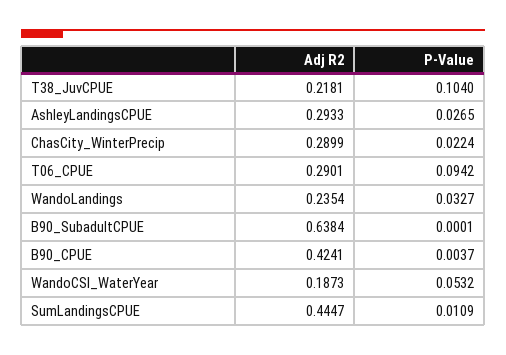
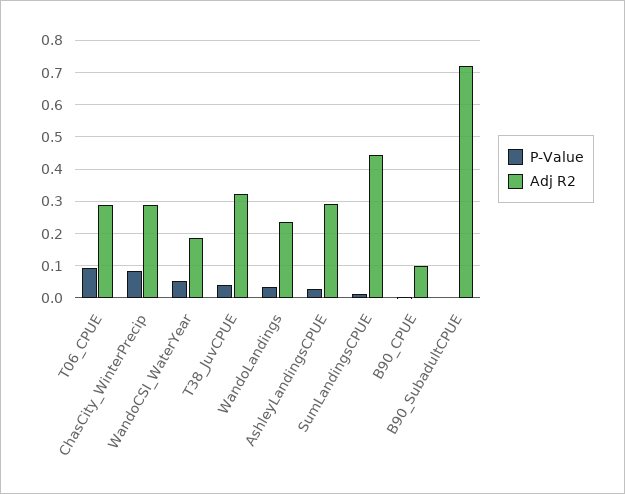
  {
    "Adj R2": {
-     "T38_JuvCPUE": 0.2181,
+     "T38_JuvCPUE": 0.32,
      "AshleyLandingsCPUE": 0.2933,
      "ChasCity_WinterPrecip": 0.2899,
      "T06_CPUE": 0.2901,
      "WandoLandings": 0.2354,
-     "B90_SubadultCPUE": 0.6384,
+     "B90_SubadultCPUE": 0.72,
-     "B90_CPUE": 0.4241,
+     "B90_CPUE": 0.1,
      "WandoCSI_WaterYear": 0.1873,
      "SumLandingsCPUE": 0.4447
    },
    "P-Value": {
-     "T38_JuvCPUE": 0.104,
+     "T38_JuvCPUE": 0.04,
      "AshleyLandingsCPUE": 0.0265,
-     "ChasCity_WinterPrecip": 0.0224,
+     "ChasCity_WinterPrecip": 0.08,
      "T06_CPUE": 0.0942,
      "WandoLandings": 0.0327,
      "B90_SubadultCPUE": 0.0001,
      "B90_CPUE": 0.0037,
      "WandoCSI_WaterYear": 0.0532,
      "SumLandingsCPUE": 0.0109
    }
  }

